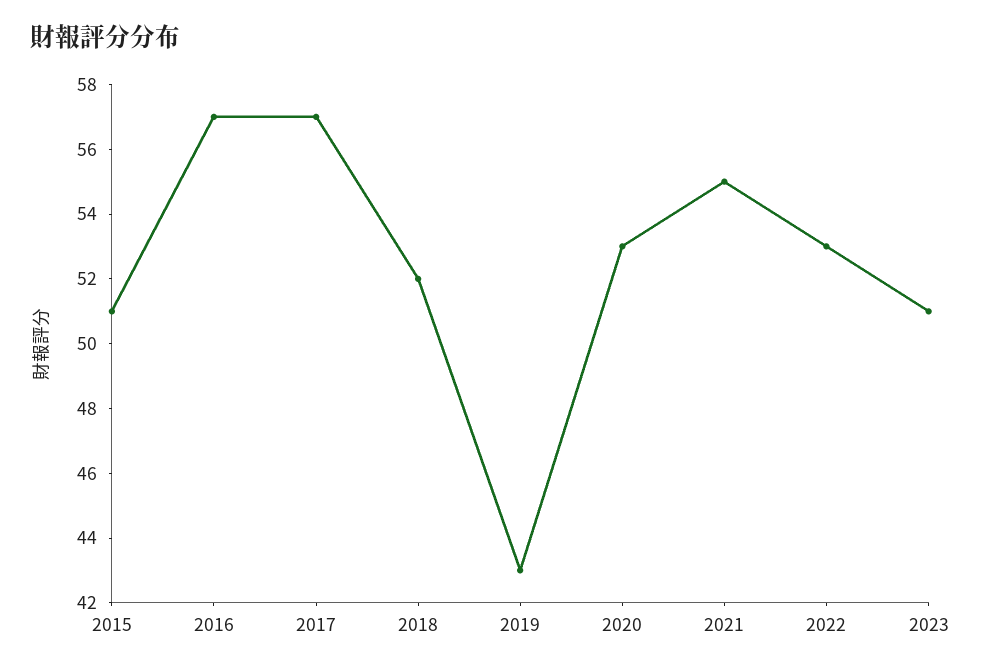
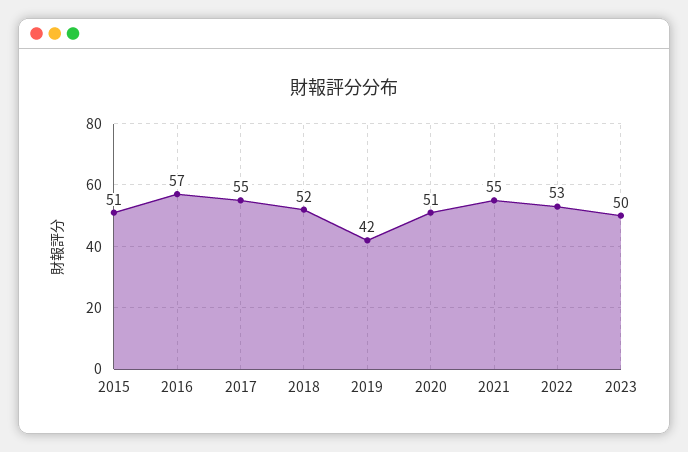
  {
    "2015": 51,
    "2016": 57,
-   "2017": 57,
+   "2017": 55,
    "2018": 52,
-   "2019": 43,
+   "2019": 42,
-   "2020": 53,
+   "2020": 51,
    "2021": 55,
    "2022": 53,
-   "2023": 51
+   "2023": 50
  }

